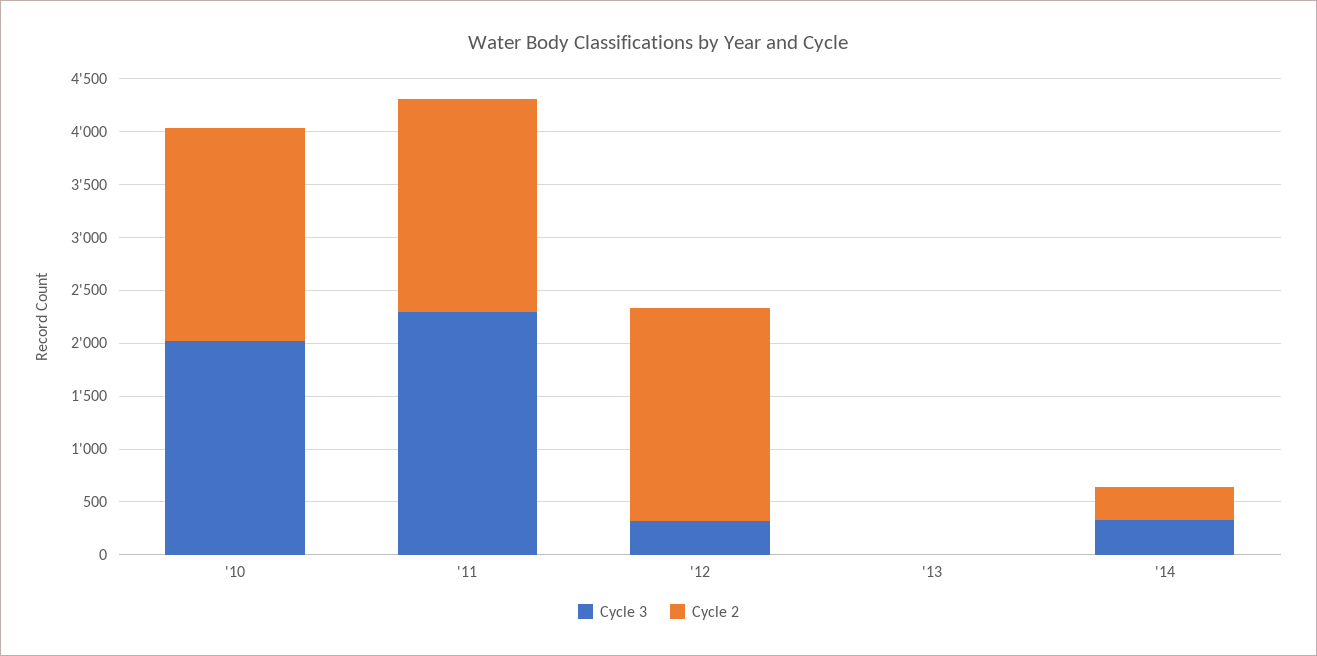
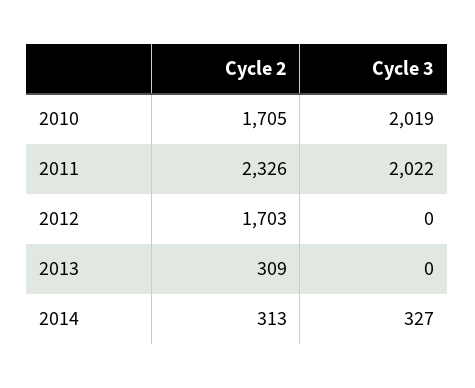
  {
    "Cycle 3": {
      "'10": 2019,
-     "'11": 2300,
+     "'11": 2022,
-     "'12": 300,
+     "'12": 0,
      "'13": 0,
      "'14": 327
    },
    "Cycle 2": {
-     "'10": 2000,
+     "'10": 1705,
-     "'11": 2000,
+     "'11": 2326,
-     "'12": 2000,
+     "'12": 1703,
-     "'13": 0,
+     "'13": 309,
      "'14": 313
    }
  }

